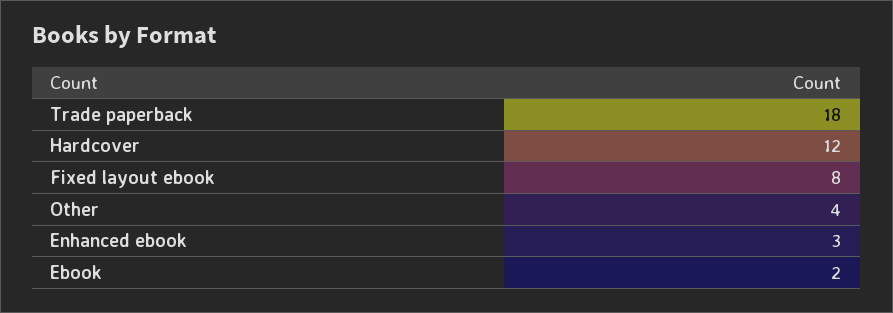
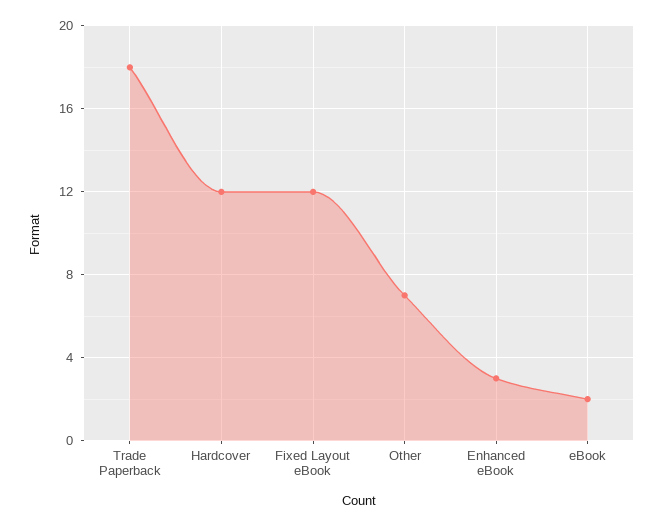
  {
    "Trade paperback": 18,
    "Hardcover": 12,
-   "Fixed layout ebook": 8,
+   "Fixed layout ebook": 12,
-   "Other": 4,
+   "Other": 7,
    "Enhanced ebook": 3,
    "Ebook": 2
  }

